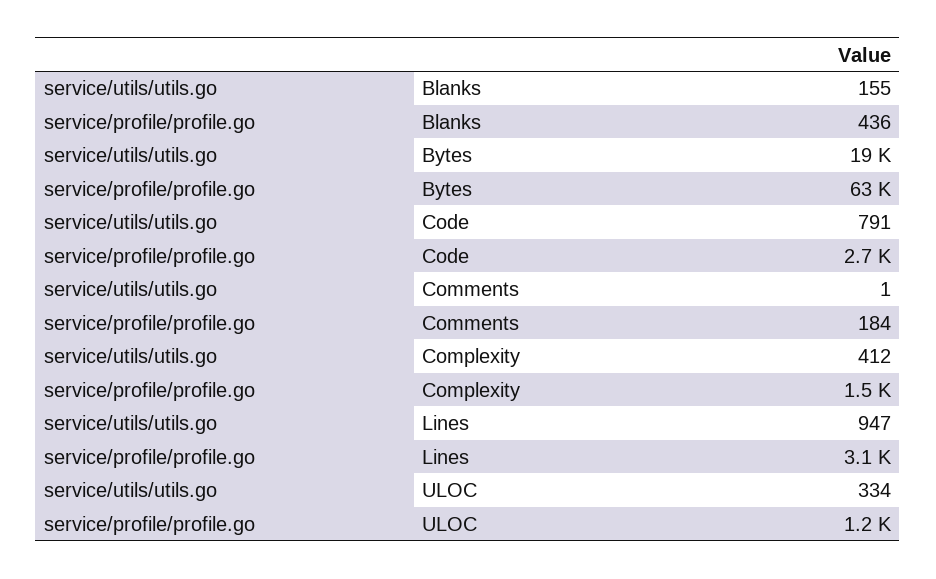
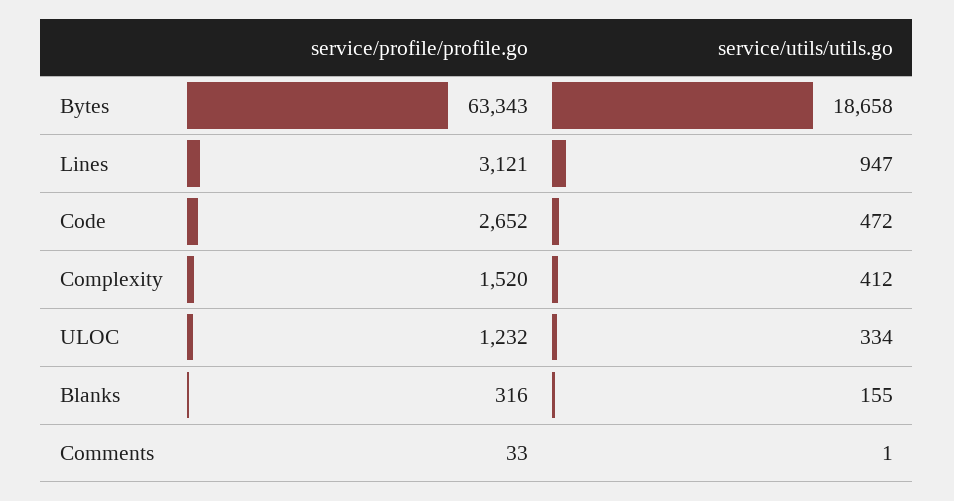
  {
    "service/utils/utils.go": {
      "Blanks": 155,
      "Bytes": 18658,
-     "Code": 791,
+     "Code": 472,
      "Comments": 1,
      "Complexity": 412,
      "Lines": 947,
      "ULOC": 334
    },
    "service/profile/profile.go": {
-     "Blanks": 436,
+     "Blanks": 316,
      "Bytes": 63343,
      "Code": 2652,
-     "Comments": 184,
+     "Comments": 33,
      "Complexity": 1520,
      "Lines": 3121,
      "ULOC": 1232
    }
  }

